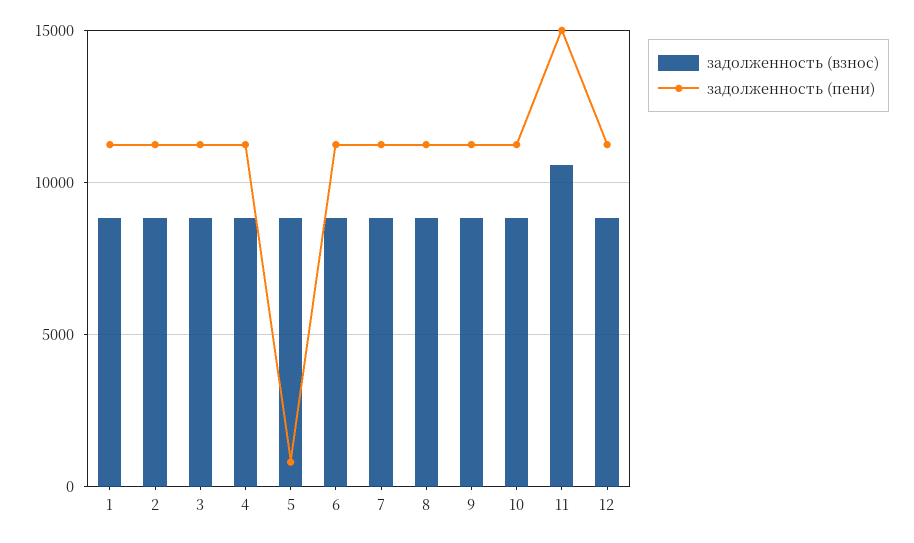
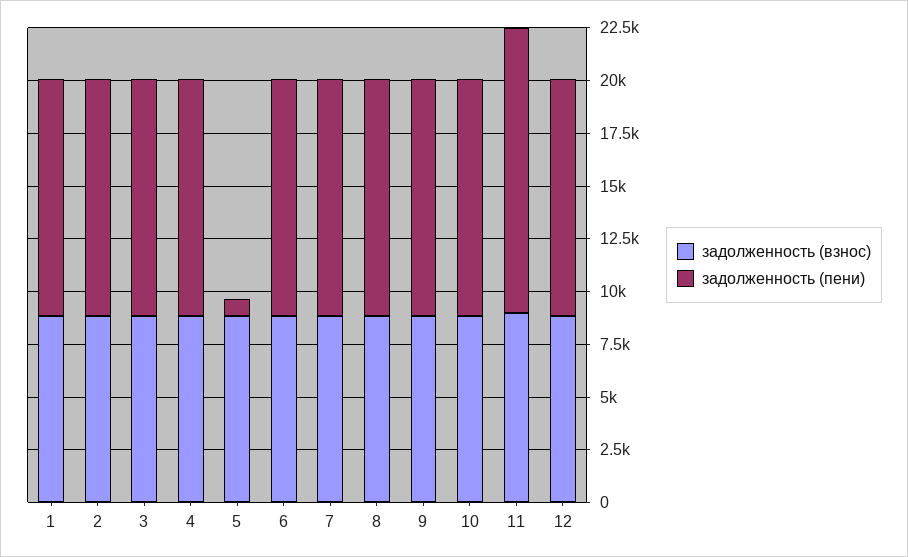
  {
    "задолженность (взнос)": {
      "1": 9000,
      "2": 9000,
      "3": 9000,
      "4": 9000,
      "5": 9000,
      "6": 9000,
      "7": 9000,
      "8": 9000,
      "9": 9000,
      "10": 9000,
-     "11": 10500,
+     "11": 9000,
      "12": 9000
    },
    "задолженность (пени)": {
      "1": 11500,
      "2": 11500,
      "3": 11500,
      "4": 11500,
      "5": 1000,
      "6": 11500,
      "7": 11500,
      "8": 11500,
      "9": 11500,
      "10": 11500,
-     "11": 15000,
+     "11": 13500,
      "12": 11500
    }
  }

